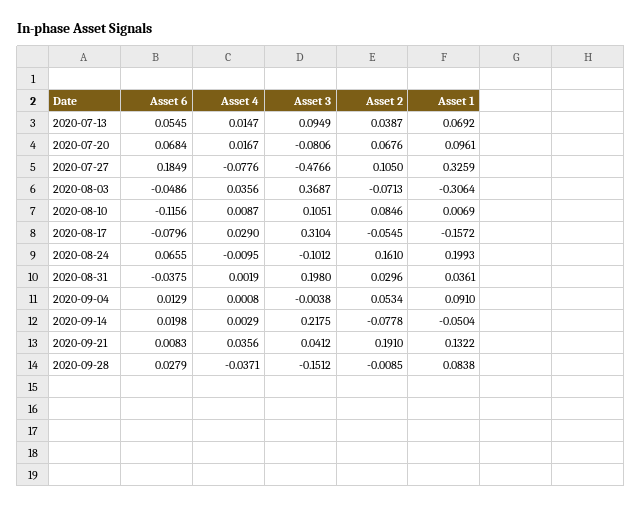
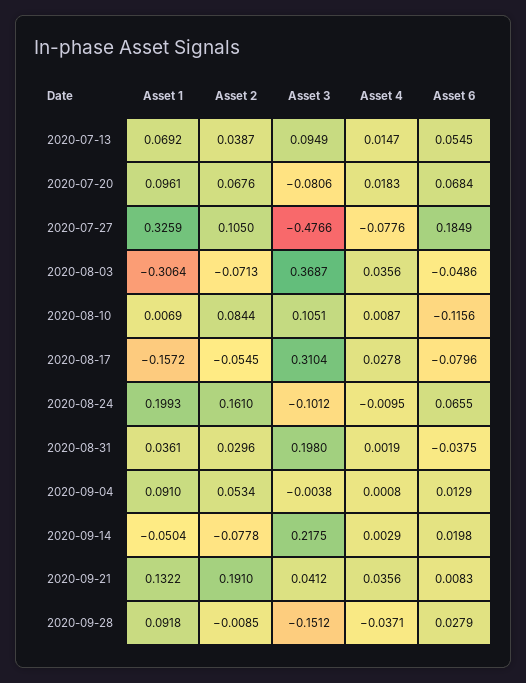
  {
    "Asset 6": {
      "2020-07-13": 0.0545,
      "2020-07-20": 0.0684,
      "2020-07-27": 0.1849,
      "2020-08-03": -0.0486,
      "2020-08-10": -0.1156,
      "2020-08-17": -0.0796,
      "2020-08-24": 0.0655,
      "2020-08-31": -0.0375,
      "2020-09-04": 0.0129,
      "2020-09-14": 0.0198,
      "2020-09-21": 0.0083,
      "2020-09-28": 0.0279
    },
    "Asset 4": {
      "2020-07-13": 0.0147,
-     "2020-07-20": 0.0167,
+     "2020-07-20": 0.0183,
      "2020-07-27": -0.0776,
      "2020-08-03": 0.0356,
      "2020-08-10": 0.0087,
-     "2020-08-17": 0.029,
+     "2020-08-17": 0.0278,
      "2020-08-24": -0.0095,
      "2020-08-31": 0.0019,
      "2020-09-04": 0.0008,
      "2020-09-14": 0.0029,
      "2020-09-21": 0.0356,
      "2020-09-28": -0.0371
    },
    "Asset 3": {
      "2020-07-13": 0.0949,
      "2020-07-20": -0.0806,
      "2020-07-27": -0.4766,
      "2020-08-03": 0.3687,
      "2020-08-10": 0.1051,
      "2020-08-17": 0.3104,
      "2020-08-24": -0.1012,
      "2020-08-31": 0.198,
      "2020-09-04": -0.0038,
      "2020-09-14": 0.2175,
      "2020-09-21": 0.0412,
      "2020-09-28": -0.1512
    },
    "Asset 2": {
      "2020-07-13": 0.0387,
      "2020-07-20": 0.0676,
      "2020-07-27": 0.105,
      "2020-08-03": -0.0713,
-     "2020-08-10": 0.0846,
+     "2020-08-10": 0.0844,
      "2020-08-17": -0.0545,
      "2020-08-24": 0.161,
      "2020-08-31": 0.0296,
      "2020-09-04": 0.0534,
      "2020-09-14": -0.0778,
      "2020-09-21": 0.191,
      "2020-09-28": -0.0085
    },
    "Asset 1": {
      "2020-07-13": 0.0692,
      "2020-07-20": 0.0961,
      "2020-07-27": 0.3259,
      "2020-08-03": -0.3064,
      "2020-08-10": 0.0069,
      "2020-08-17": -0.1572,
      "2020-08-24": 0.1993,
      "2020-08-31": 0.0361,
      "2020-09-04": 0.091,
      "2020-09-14": -0.0504,
      "2020-09-21": 0.1322,
-     "2020-09-28": 0.0838
+     "2020-09-28": 0.0918
    }
  }

